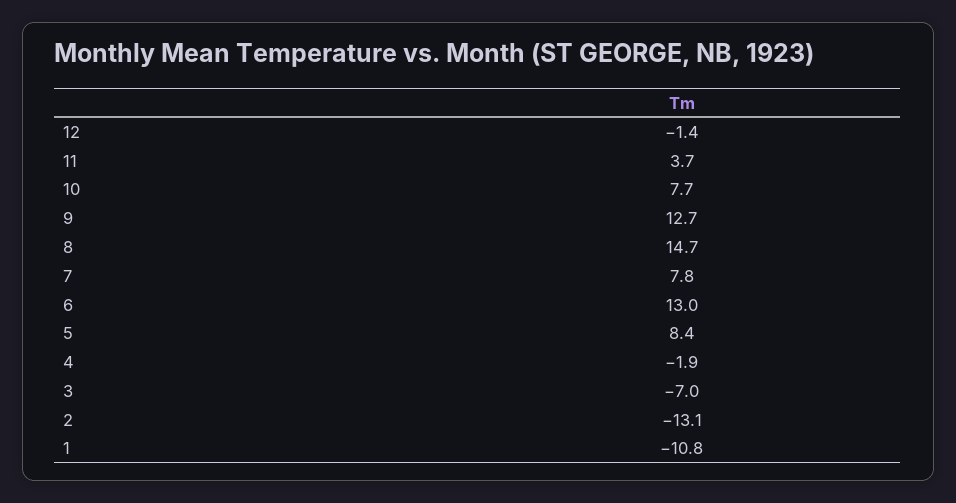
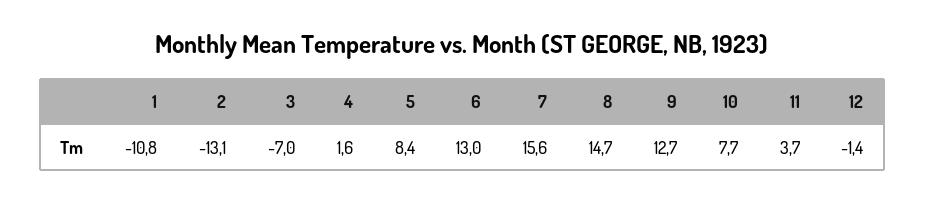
  {
    "12": -1.4,
    "11": 3.7,
    "10": 7.7,
    "9": 12.7,
    "8": 14.7,
-   "7": 7.8,
+   "7": 15.6,
    "6": 13,
    "5": 8.4,
-   "4": -1.9,
+   "4": 1.6,
    "3": -7,
    "2": -13.1,
    "1": -10.8
  }

